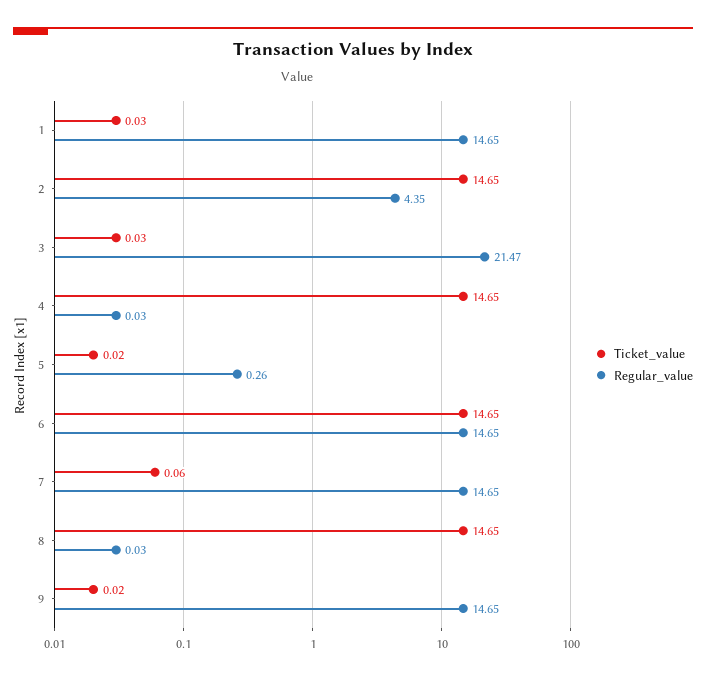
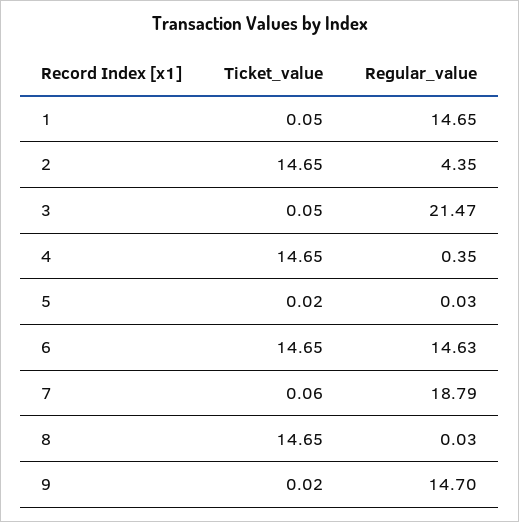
  {
    "Ticket_value": {
-     "1": 0.03,
+     "1": 0.05,
      "2": 14.65,
-     "3": 0.03,
+     "3": 0.05,
      "4": 14.65,
      "5": 0.02,
      "6": 14.65,
      "7": 0.06,
      "8": 14.65,
      "9": 0.02
    },
    "Regular_value": {
      "1": 14.65,
      "2": 4.35,
      "3": 21.47,
-     "4": 0.03,
+     "4": 0.35,
-     "5": 0.26,
+     "5": 0.03,
-     "6": 14.65,
+     "6": 14.63,
-     "7": 14.65,
+     "7": 18.79,
      "8": 0.03,
-     "9": 14.65
+     "9": 14.7
    }
  }

